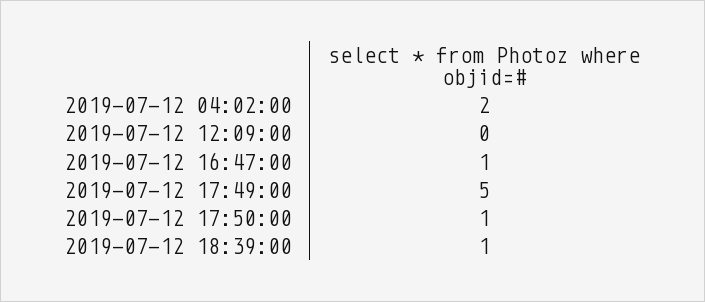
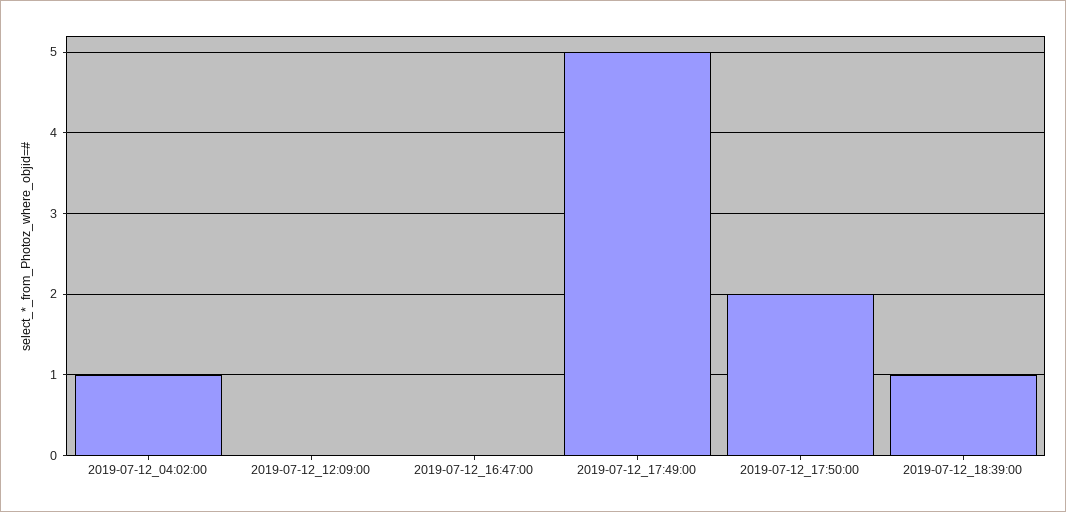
  {
-   "2019-07-12 04:02:00": 2,
+   "2019-07-12 04:02:00": 1,
    "2019-07-12 12:09:00": 0,
-   "2019-07-12 16:47:00": 1,
+   "2019-07-12 16:47:00": 0,
    "2019-07-12 17:49:00": 5,
-   "2019-07-12 17:50:00": 1,
+   "2019-07-12 17:50:00": 2,
    "2019-07-12 18:39:00": 1
  }

